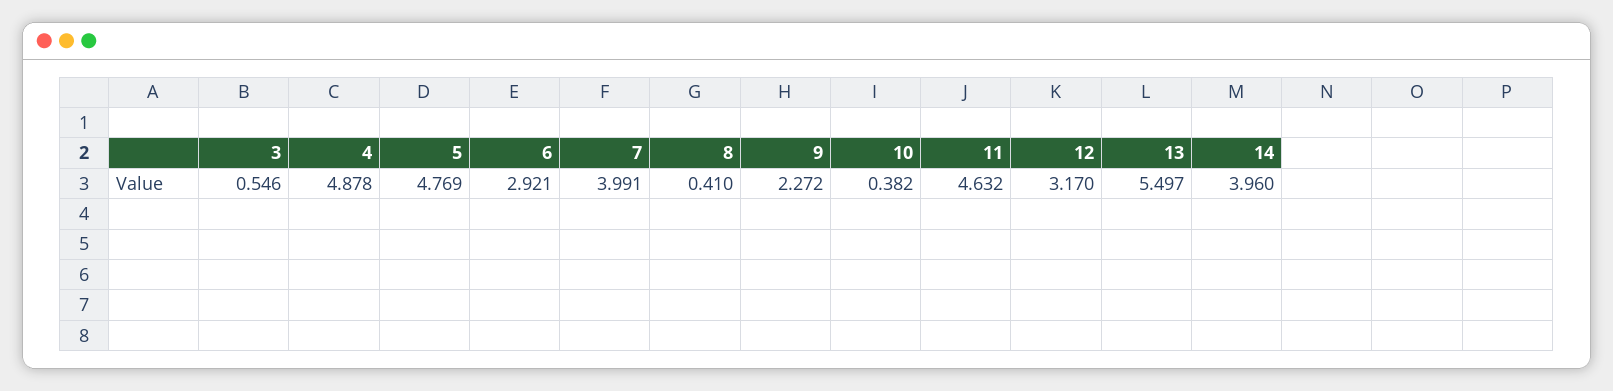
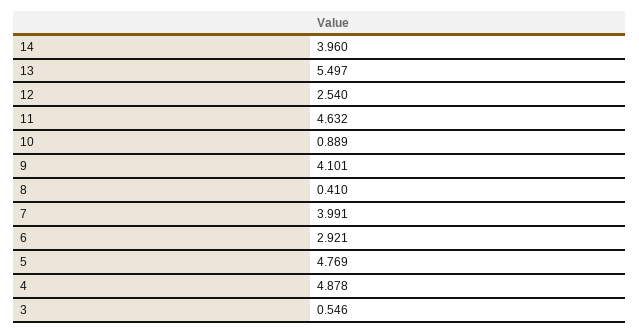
  {
    "3": 0.546,
    "4": 4.878,
    "5": 4.769,
    "6": 2.921,
    "7": 3.991,
    "8": 0.41,
-   "9": 2.272,
+   "9": 4.101,
-   "10": 0.382,
+   "10": 0.889,
    "11": 4.632,
-   "12": 3.17,
+   "12": 2.54,
    "13": 5.497,
    "14": 3.96
  }

